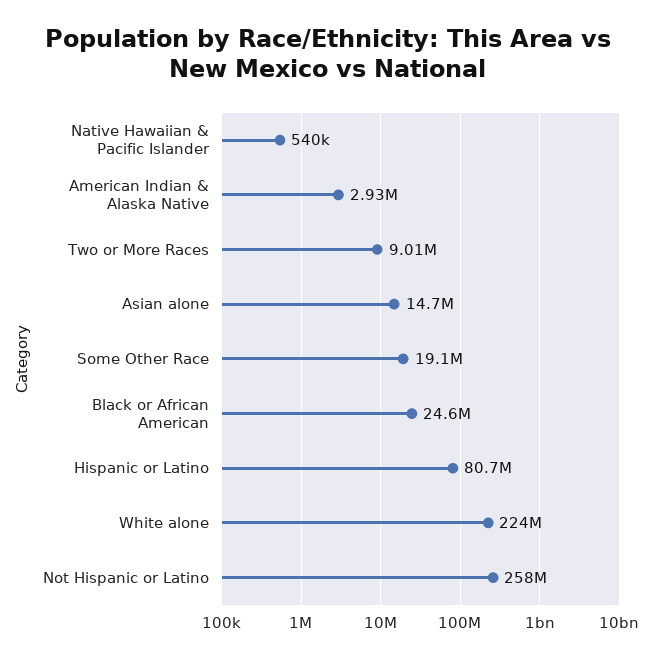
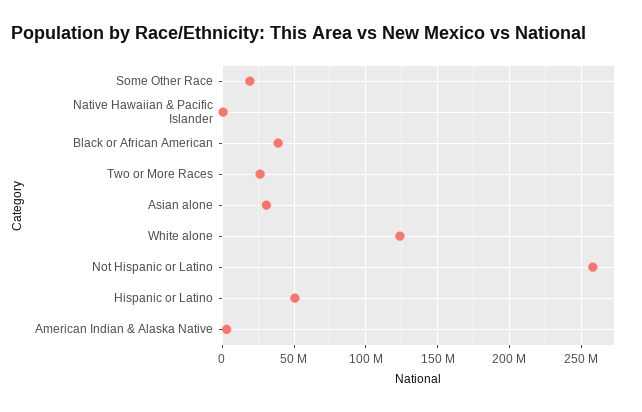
  {
    "Native Hawaiian & Pacific Islander": 540000,
    "American Indian & Alaska Native": 2930000,
-   "Two or More Races": 9010000,
+   "Two or More Races": 25000000,
-   "Asian alone": 14700000,
+   "Asian alone": 30000000,
    "Some Other Race": 19100000,
-   "Black or African American": 24600000,
+   "Black or African American": 40000000,
-   "Hispanic or Latino": 80700000,
+   "Hispanic or Latino": 50000000,
-   "White alone": 224000000,
+   "White alone": 125000000,
    "Not Hispanic or Latino": 258000000
  }

